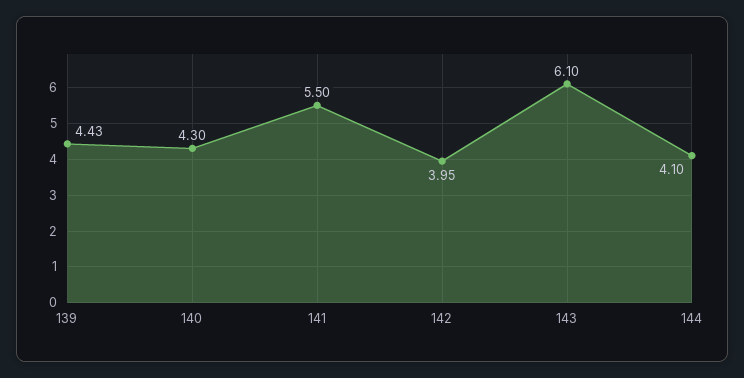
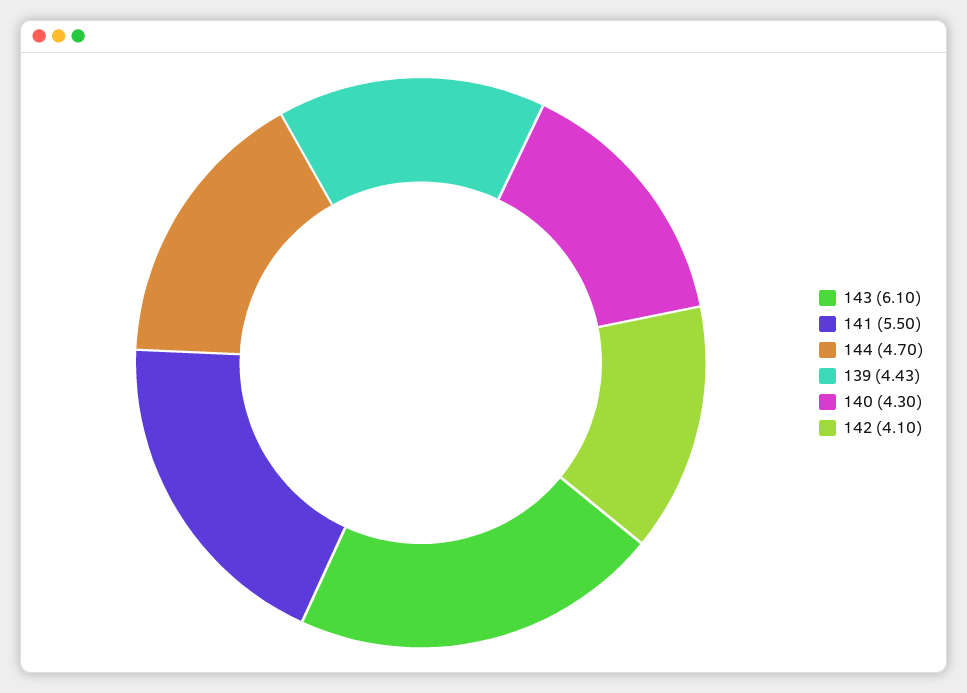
  {
    "139": 4.43,
    "140": 4.3,
    "141": 5.5,
-   "142": 3.95,
+   "142": 4.1,
    "143": 6.1,
-   "144": 4.1
+   "144": 4.7
  }

